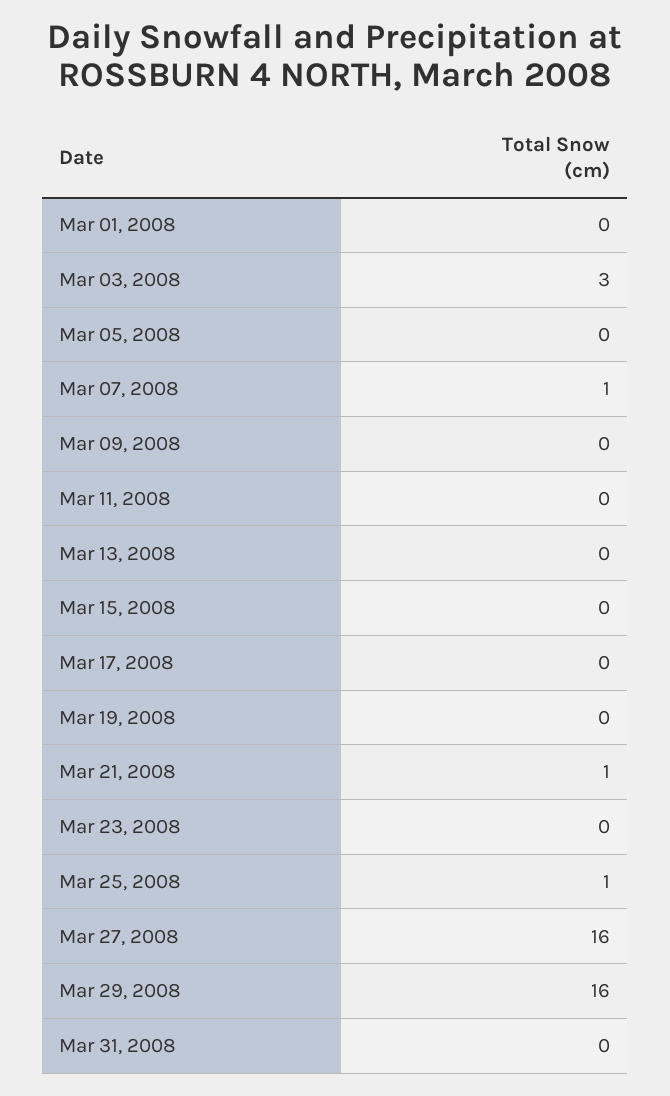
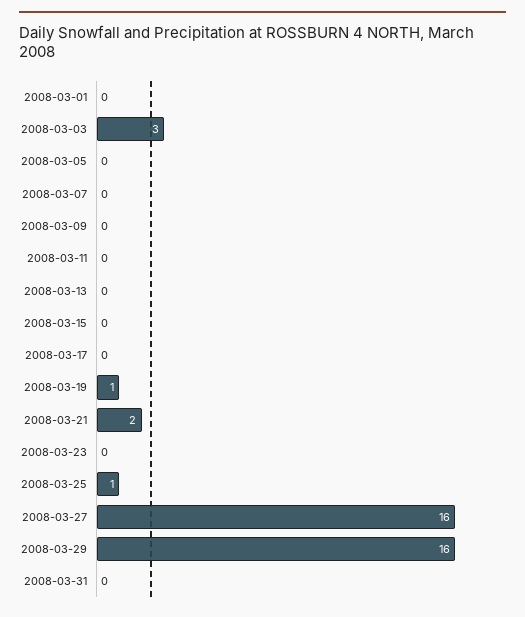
  {
    "Mar 01, 2008": 0,
    "Mar 03, 2008": 3,
    "Mar 05, 2008": 0,
-   "Mar 07, 2008": 1,
+   "Mar 07, 2008": 0,
    "Mar 09, 2008": 0,
    "Mar 11, 2008": 0,
    "Mar 13, 2008": 0,
    "Mar 15, 2008": 0,
    "Mar 17, 2008": 0,
-   "Mar 19, 2008": 0,
+   "Mar 19, 2008": 1,
-   "Mar 21, 2008": 1,
+   "Mar 21, 2008": 2,
    "Mar 23, 2008": 0,
    "Mar 25, 2008": 1,
    "Mar 27, 2008": 16,
    "Mar 29, 2008": 16,
    "Mar 31, 2008": 0
  }

